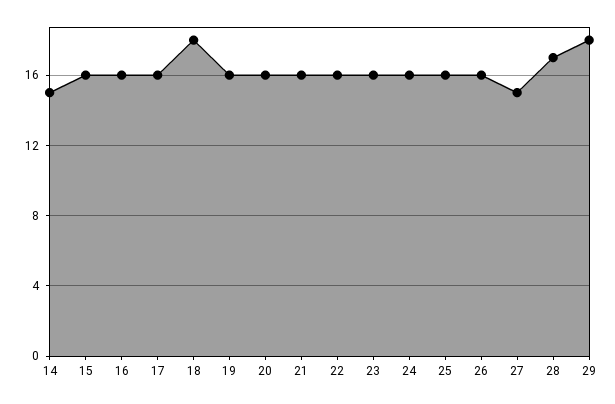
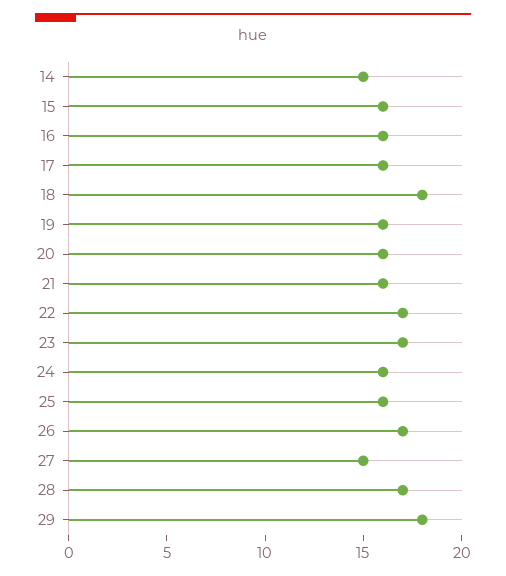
  {
    "14": 15,
    "15": 16,
    "16": 16,
    "17": 16,
    "18": 18,
    "19": 16,
    "20": 16,
    "21": 16,
-   "22": 16,
+   "22": 17,
-   "23": 16,
+   "23": 17,
    "24": 16,
    "25": 16,
-   "26": 16,
+   "26": 17,
    "27": 15,
    "28": 17,
    "29": 18
  }

